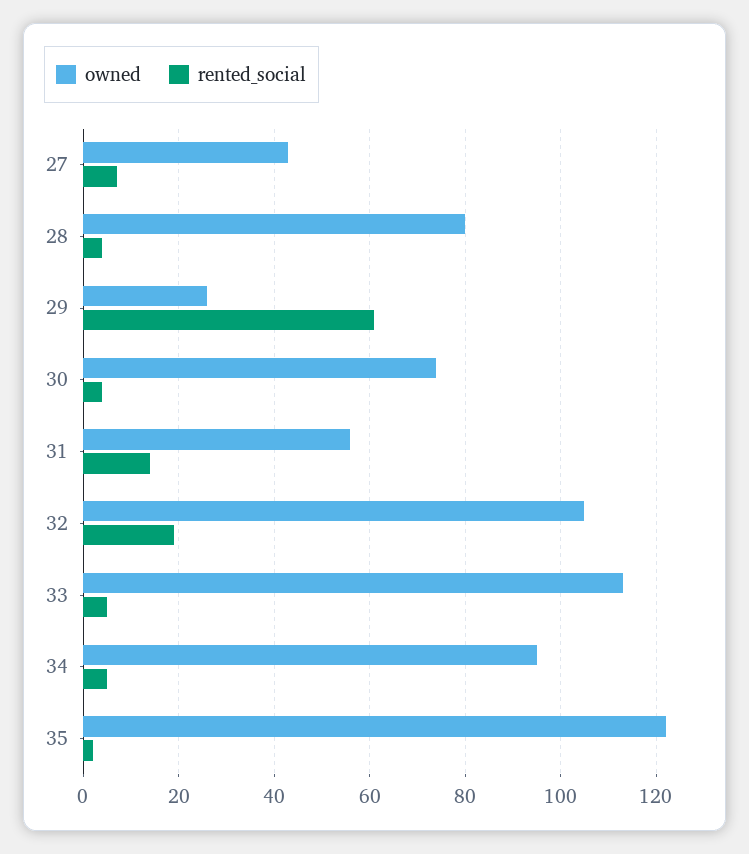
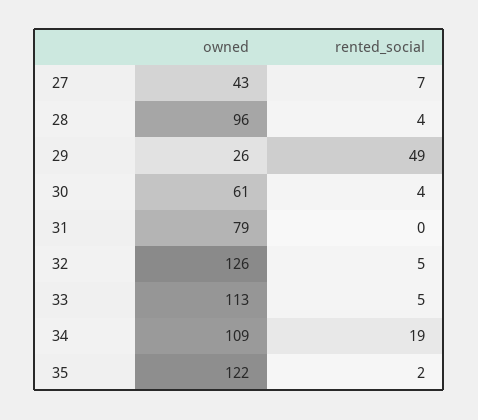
  {
    "owned": {
      "27": 43,
-     "28": 80,
+     "28": 96,
      "29": 26,
-     "30": 75,
+     "30": 61,
-     "31": 55,
+     "31": 79,
-     "32": 105,
+     "32": 126,
      "33": 113,
-     "34": 95,
+     "34": 109,
      "35": 122
    },
    "rented_social": {
      "27": 7,
      "28": 4,
-     "29": 60,
+     "29": 49,
      "30": 4,
-     "31": 15,
+     "31": 0,
-     "32": 20,
+     "32": 5,
      "33": 5,
-     "34": 5,
+     "34": 19,
      "35": 2
    }
  }

